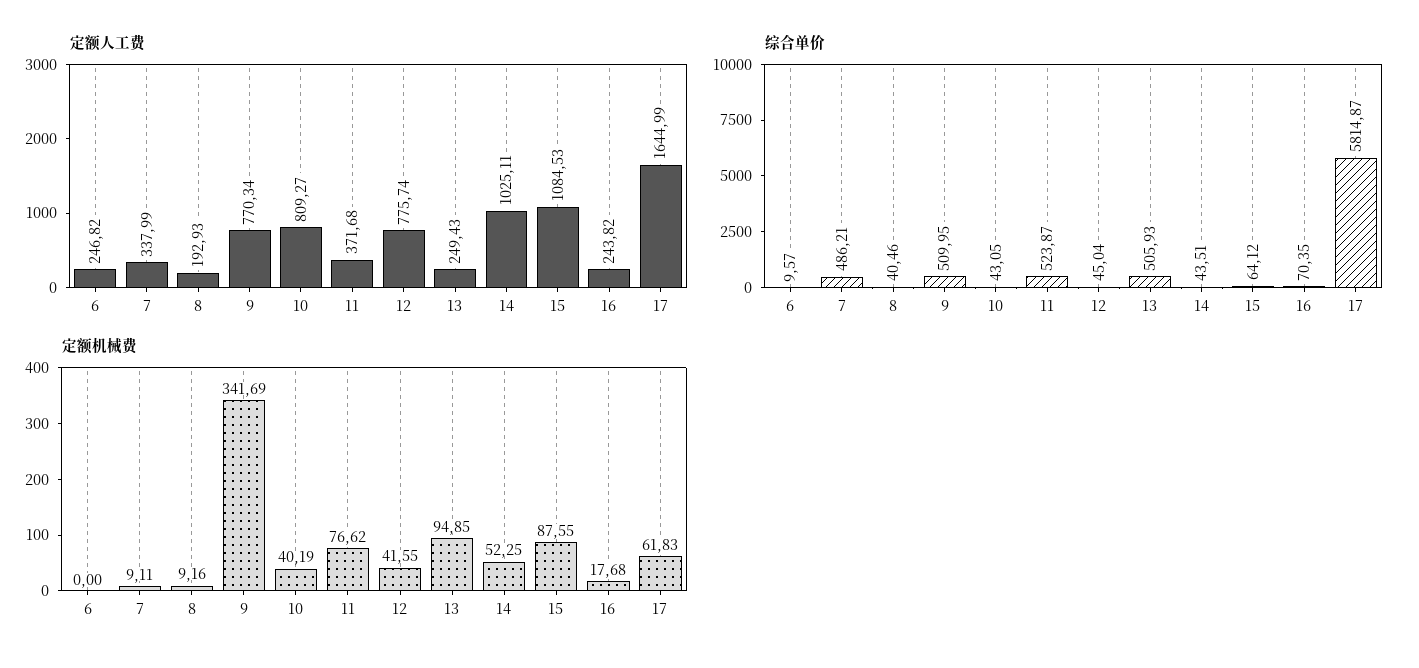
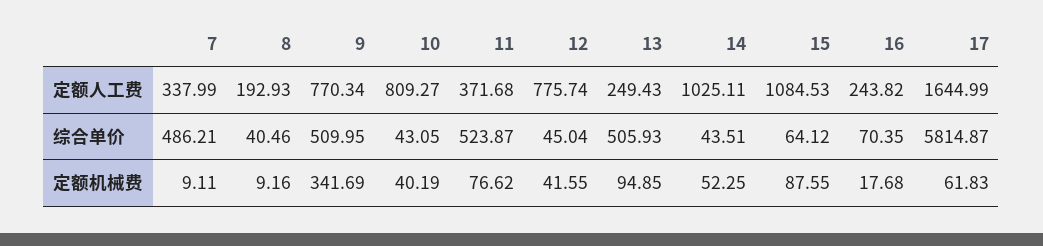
  {
    "定额人工费": {
-     "6": 246.82,
      "7": 337.99,
      "8": 192.93,
      "9": 770.34,
      "10": 809.27,
      "11": 371.68,
      "12": 775.74,
      "13": 249.43,
      "14": 1025.11,
      "15": 1084.53,
      "16": 243.82,
      "17": 1644.99
    },
    "综合单价": {
-     "6": 9.57,
      "7": 486.21,
      "8": 40.46,
      "9": 509.95,
      "10": 43.05,
      "11": 523.87,
      "12": 45.04,
      "13": 505.93,
      "14": 43.51,
      "15": 64.12,
      "16": 70.35,
      "17": 5814.87
    },
    "定额机械费": {
-     "6": 0,
      "7": 9.11,
      "8": 9.16,
      "9": 341.69,
      "10": 40.19,
      "11": 76.62,
      "12": 41.55,
      "13": 94.85,
      "14": 52.25,
      "15": 87.55,
      "16": 17.68,
      "17": 61.83
    }
  }

